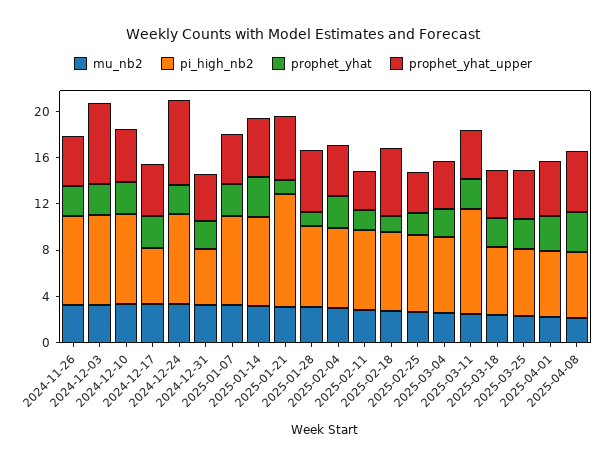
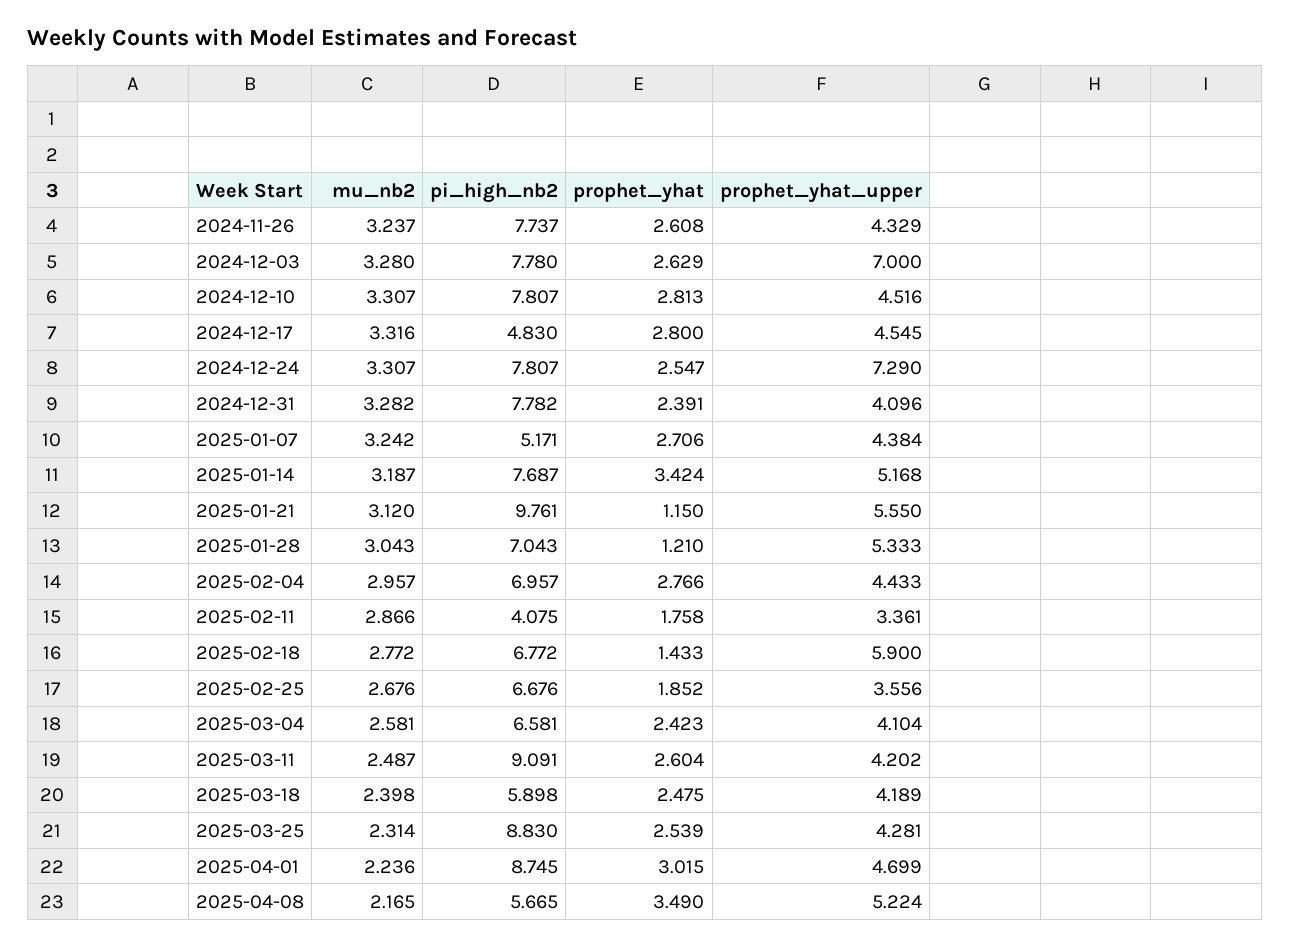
  {
    "mu_nb2": {
      "2024-11-26": 3.237,
      "2024-12-03": 3.28,
      "2024-12-10": 3.307,
      "2024-12-17": 3.316,
      "2024-12-24": 3.307,
      "2024-12-31": 3.282,
      "2025-01-07": 3.242,
      "2025-01-14": 3.187,
      "2025-01-21": 3.12,
      "2025-01-28": 3.043,
      "2025-02-04": 2.957,
      "2025-02-11": 2.866,
      "2025-02-18": 2.772,
      "2025-02-25": 2.676,
      "2025-03-04": 2.581,
      "2025-03-11": 2.487,
      "2025-03-18": 2.398,
      "2025-03-25": 2.314,
      "2025-04-01": 2.236,
      "2025-04-08": 2.165
    },
    "pi_high_nb2": {
      "2024-11-26": 7.737,
      "2024-12-03": 7.78,
      "2024-12-10": 7.807,
      "2024-12-17": 4.83,
      "2024-12-24": 7.807,
-     "2024-12-31": 5,
+     "2024-12-31": 7.782,
-     "2025-01-07": 8,
+     "2025-01-07": 5.171,
      "2025-01-14": 7.687,
      "2025-01-21": 9.761,
      "2025-01-28": 7.043,
      "2025-02-04": 6.957,
-     "2025-02-11": 7,
+     "2025-02-11": 4.075,
      "2025-02-18": 6.772,
      "2025-02-25": 6.676,
      "2025-03-04": 6.581,
      "2025-03-11": 9.091,
      "2025-03-18": 5.898,
-     "2025-03-25": 6,
+     "2025-03-25": 8.83,
-     "2025-04-01": 6,
+     "2025-04-01": 8.745,
      "2025-04-08": 5.665
    },
    "prophet_yhat": {
      "2024-11-26": 2.608,
      "2024-12-03": 2.629,
      "2024-12-10": 2.813,
      "2024-12-17": 2.8,
      "2024-12-24": 2.547,
      "2024-12-31": 2.391,
      "2025-01-07": 2.706,
      "2025-01-14": 3.424,
      "2025-01-21": 1.15,
      "2025-01-28": 1.21,
      "2025-02-04": 2.766,
      "2025-02-11": 1.758,
      "2025-02-18": 1.433,
      "2025-02-25": 1.852,
      "2025-03-04": 2.423,
      "2025-03-11": 2.604,
      "2025-03-18": 2.475,
      "2025-03-25": 2.539,
      "2025-04-01": 3.015,
      "2025-04-08": 3.49
    },
    "prophet_yhat_upper": {
      "2024-11-26": 4.329,
      "2024-12-03": 7,
      "2024-12-10": 4.516,
      "2024-12-17": 4.545,
      "2024-12-24": 7.29,
      "2024-12-31": 4.096,
      "2025-01-07": 4.384,
      "2025-01-14": 5.168,
      "2025-01-21": 5.55,
      "2025-01-28": 5.333,
      "2025-02-04": 4.433,
      "2025-02-11": 3.361,
      "2025-02-18": 5.9,
      "2025-02-25": 3.556,
      "2025-03-04": 4.104,
      "2025-03-11": 4.202,
      "2025-03-18": 4.189,
      "2025-03-25": 4.281,
      "2025-04-01": 4.699,
      "2025-04-08": 5.224
    }
  }

